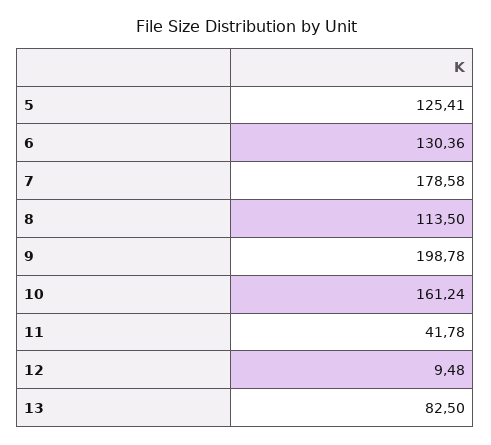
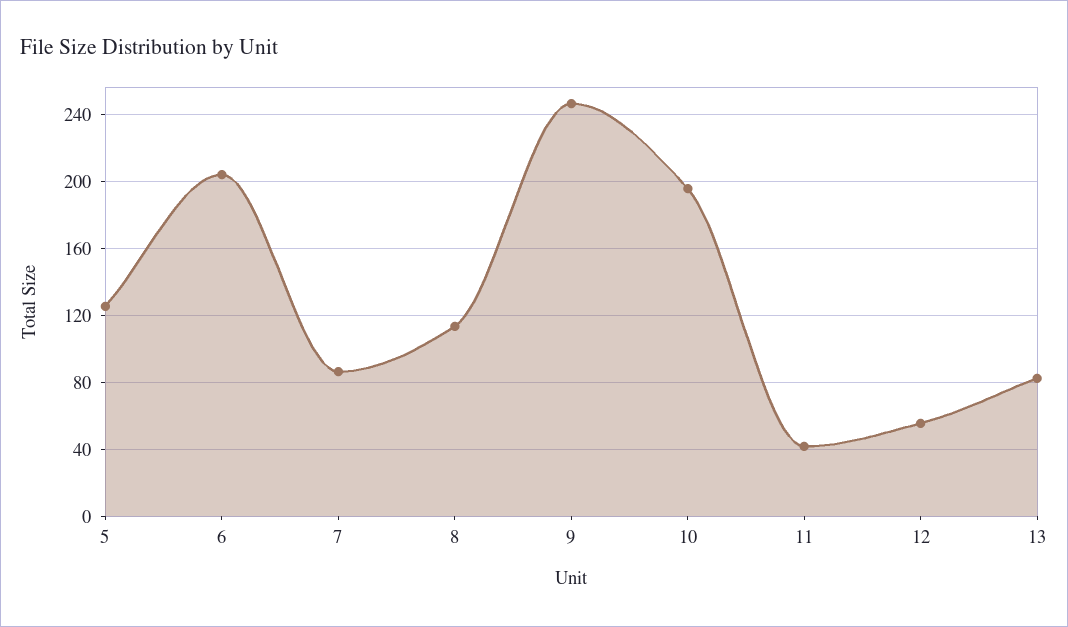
  {
    "5": 125.41,
-   "6": 130.36,
+   "6": 205,
-   "7": 178.58,
+   "7": 85,
    "8": 113.5,
-   "9": 198.78,
+   "9": 245,
-   "10": 161.24,
+   "10": 195,
    "11": 41.78,
-   "12": 9.48,
+   "12": 55,
    "13": 82.5
  }

